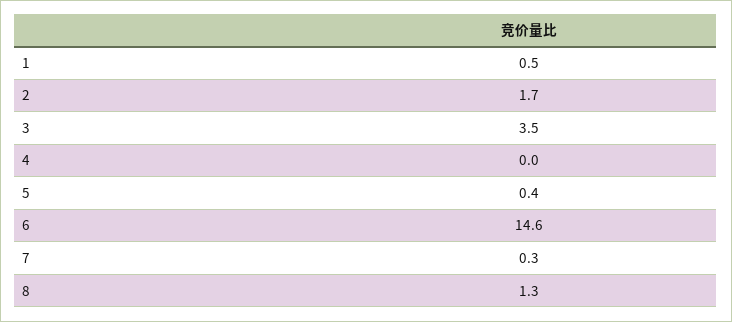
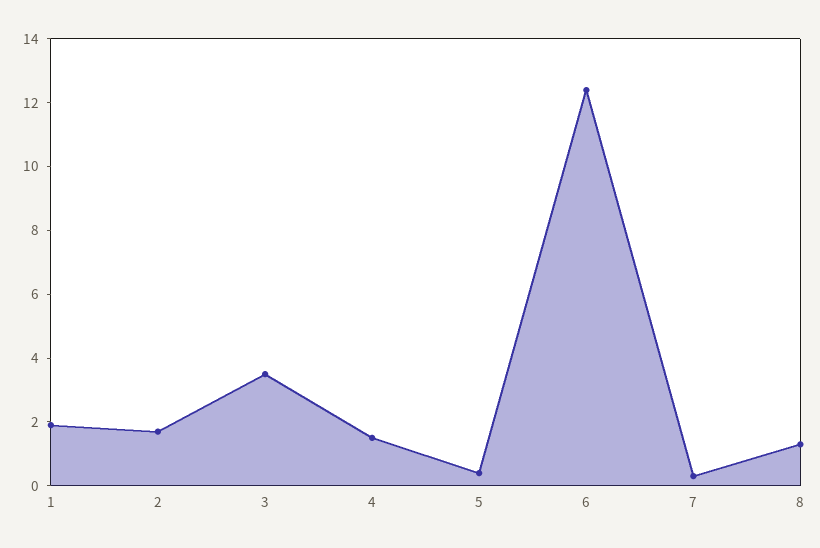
  {
-   "1": 0.5,
+   "1": 2,
    "2": 1.7,
    "3": 3.5,
-   "4": 0,
+   "4": 1.5,
    "5": 0.4,
-   "6": 14.6,
+   "6": 12.5,
    "7": 0.3,
    "8": 1.3
  }

